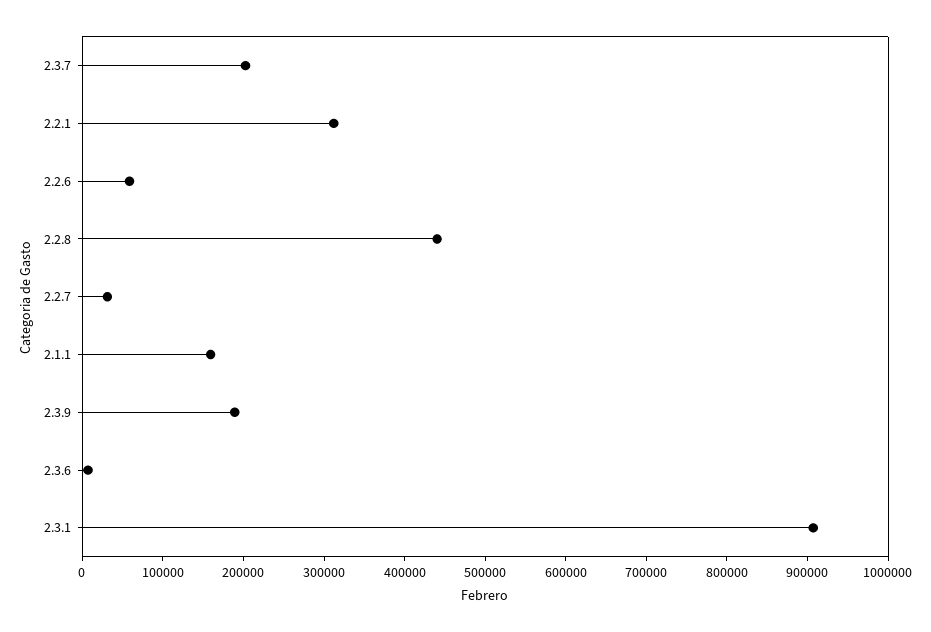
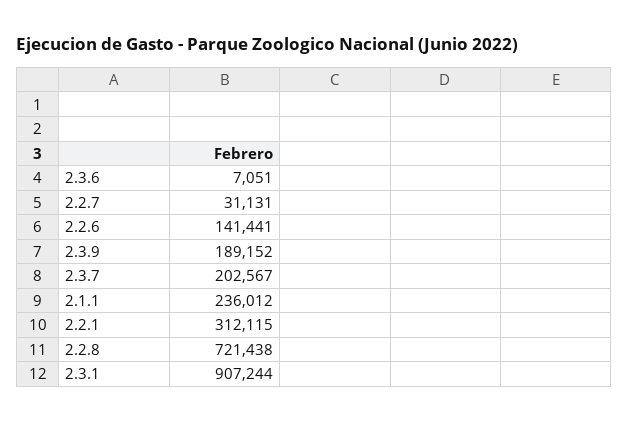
  {
    "2.3.7": 202567,
    "2.2.1": 312115,
-   "2.2.6": 60000,
+   "2.2.6": 141441,
-   "2.2.8": 440000,
+   "2.2.8": 721438,
    "2.2.7": 31131,
-   "2.1.1": 160000,
+   "2.1.1": 236012,
    "2.3.9": 189152,
    "2.3.6": 7051,
    "2.3.1": 907244
  }

